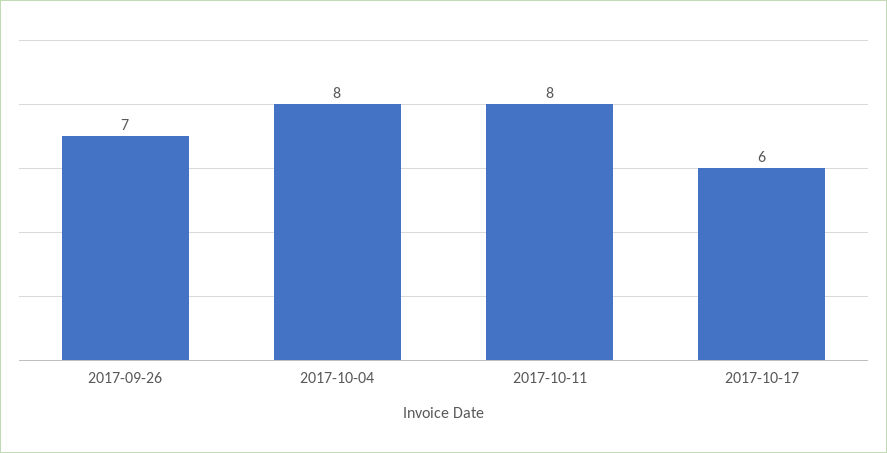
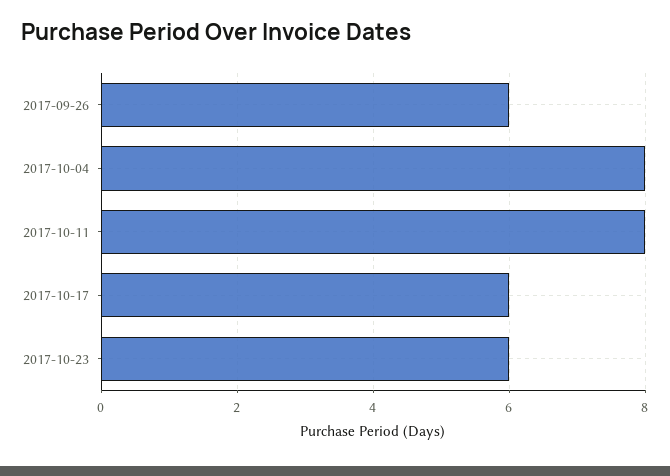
  {
-   "2017-09-26": 7,
+   "2017-09-26": 6,
    "2017-10-04": 8,
    "2017-10-11": 8,
-   "2017-10-17": 6
+   "2017-10-17": 6,
+   "2017-10-23": 6
  }

